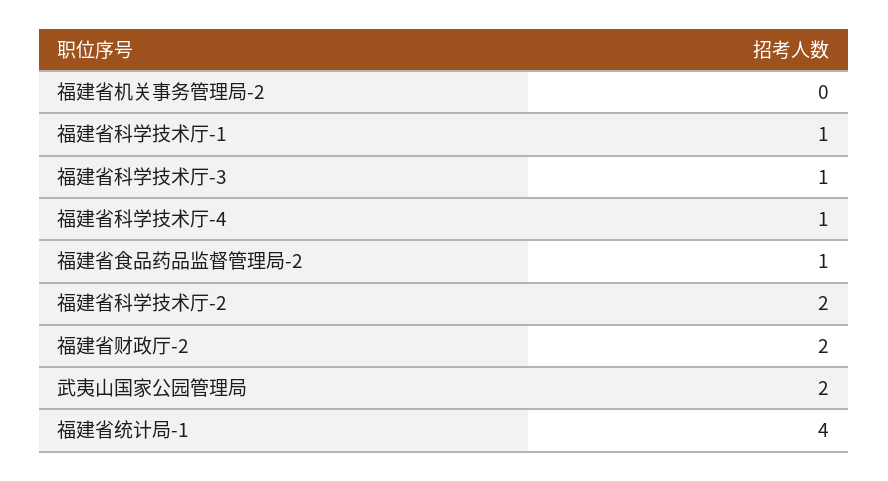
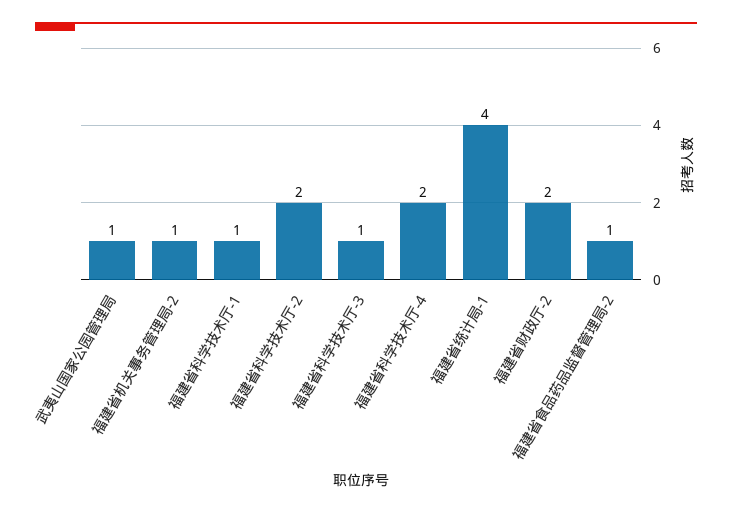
  {
-   "福建省机关事务管理局-2": 0,
+   "福建省机关事务管理局-2": 1,
    "福建省科学技术厅-1": 1,
    "福建省科学技术厅-3": 1,
-   "福建省科学技术厅-4": 1,
+   "福建省科学技术厅-4": 2,
    "福建省食品药品监督管理局-2": 1,
    "福建省科学技术厅-2": 2,
    "福建省财政厅-2": 2,
-   "武夷山国家公园管理局": 2,
+   "武夷山国家公园管理局": 1,
    "福建省统计局-1": 4
  }

